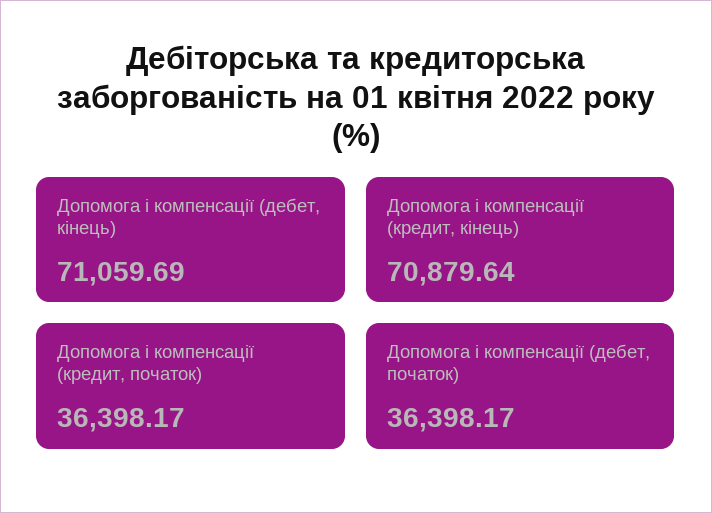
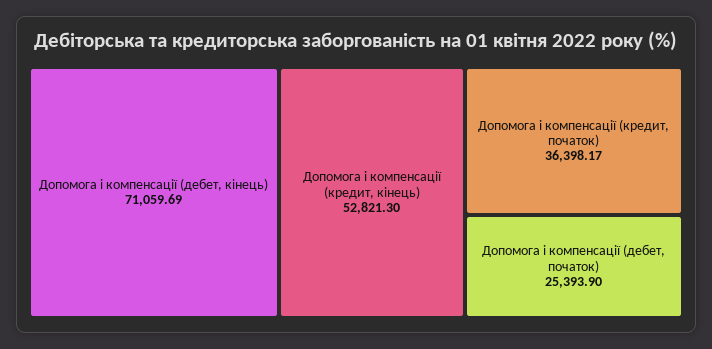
  {
    "Допомога і компенсації (дебет, кінець)": 71059.69,
-   "Допомога і компенсації (кредит, кінець)": 70879.64,
+   "Допомога і компенсації (кредит, кінець)": 52821.3,
    "Допомога і компенсації (кредит, початок)": 36398.17,
-   "Допомога і компенсації (дебет, початок)": 36398.17
+   "Допомога і компенсації (дебет, початок)": 25393.9
  }

